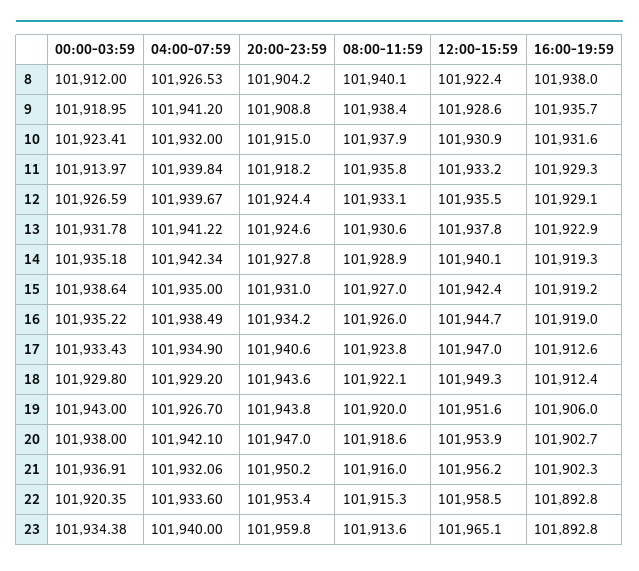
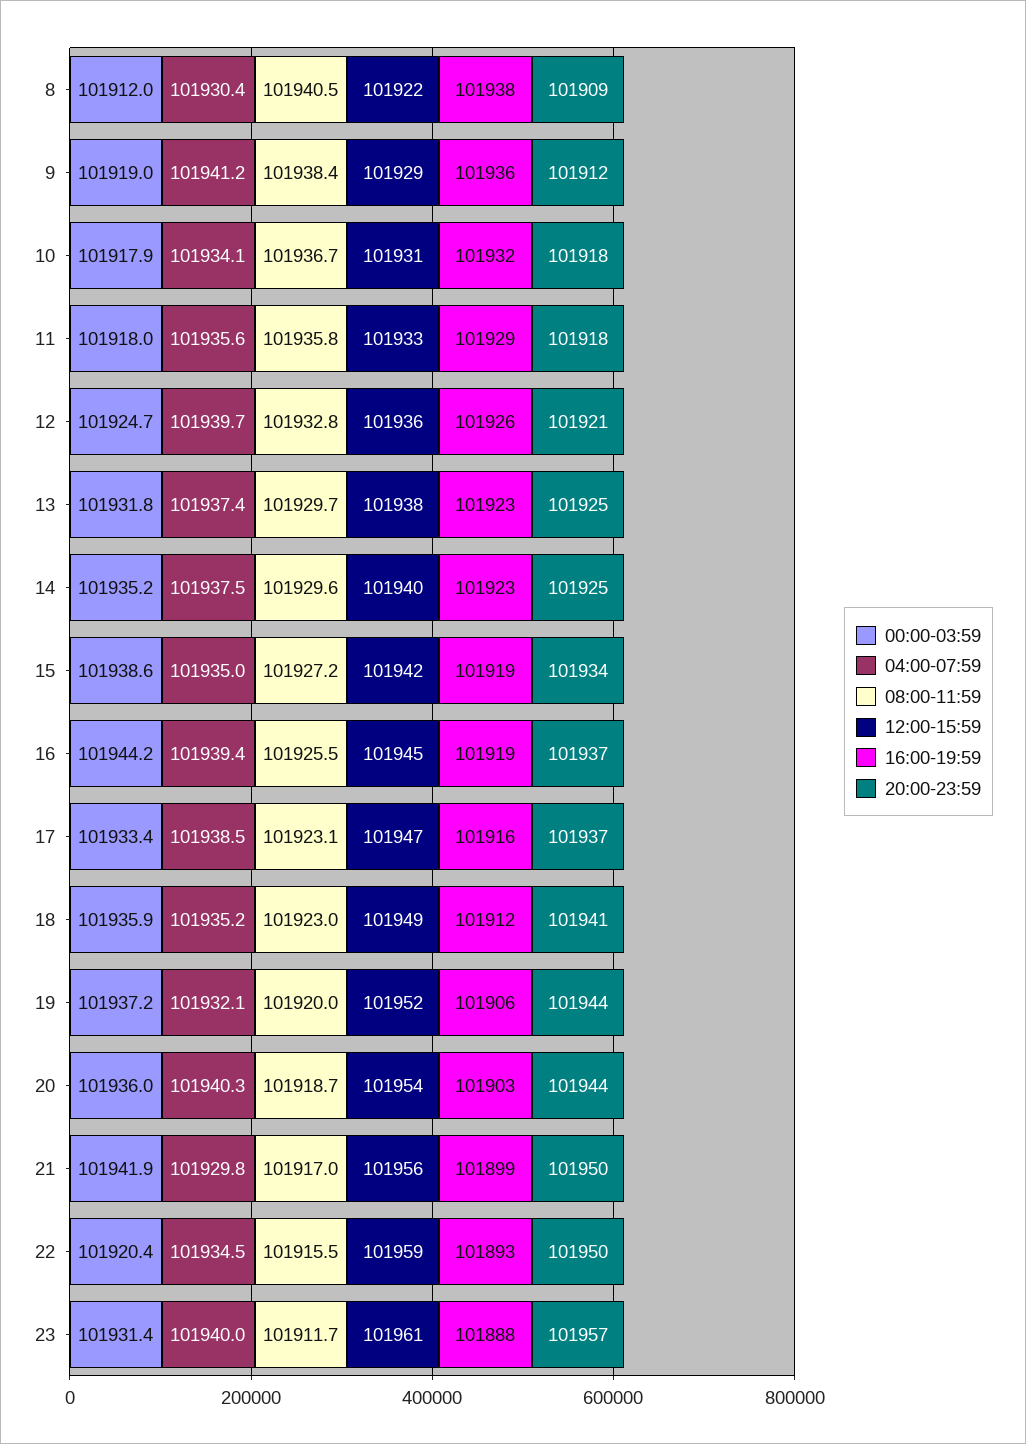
  {
    "00:00-03:59": {
      "8": 101912,
      "9": 101918.95,
-     "10": 101923.41,
+     "10": 101917.9,
-     "11": 101913.97,
+     "11": 101918,
-     "12": 101926.59,
+     "12": 101924.7,
      "13": 101931.78,
      "14": 101935.18,
      "15": 101938.64,
-     "16": 101935.22,
+     "16": 101944.2,
      "17": 101933.43,
-     "18": 101929.8,
+     "18": 101935.9,
-     "19": 101943,
+     "19": 101937.2,
-     "20": 101938,
+     "20": 101936,
-     "21": 101936.91,
+     "21": 101941.9,
      "22": 101920.35,
-     "23": 101934.38
+     "23": 101931.4
    },
    "04:00-07:59": {
-     "8": 101926.53,
+     "8": 101930.4,
      "9": 101941.2,
-     "10": 101932,
+     "10": 101934.1,
-     "11": 101939.84,
+     "11": 101935.6,
      "12": 101939.67,
-     "13": 101941.22,
+     "13": 101937.4,
-     "14": 101942.34,
+     "14": 101937.5,
      "15": 101935,
-     "16": 101938.49,
+     "16": 101939.4,
-     "17": 101934.9,
+     "17": 101938.5,
-     "18": 101929.2,
+     "18": 101935.2,
-     "19": 101926.7,
+     "19": 101932.1,
-     "20": 101942.1,
+     "20": 101940.3,
-     "21": 101932.06,
+     "21": 101929.8,
-     "22": 101933.6,
+     "22": 101934.5,
      "23": 101940
    },
    "20:00-23:59": {
-     "8": 101904.2,
+     "8": 101909,
-     "9": 101908.8,
+     "9": 101912,
-     "10": 101915,
+     "10": 101918,
      "11": 101918.2,
-     "12": 101924.4,
+     "12": 101921,
      "13": 101924.6,
-     "14": 101927.8,
+     "14": 101925,
-     "15": 101931,
+     "15": 101934,
-     "16": 101934.2,
+     "16": 101937,
-     "17": 101940.6,
+     "17": 101937,
-     "18": 101943.6,
+     "18": 101941,
      "19": 101943.8,
-     "20": 101947,
+     "20": 101944,
      "21": 101950.2,
-     "22": 101953.4,
+     "22": 101950,
-     "23": 101959.8
+     "23": 101957
    },
    "08:00-11:59": {
-     "8": 101940.1,
+     "8": 101940.5,
      "9": 101938.4,
-     "10": 101937.9,
+     "10": 101936.7,
      "11": 101935.8,
-     "12": 101933.1,
+     "12": 101932.8,
-     "13": 101930.6,
+     "13": 101929.7,
-     "14": 101928.9,
+     "14": 101929.6,
-     "15": 101927,
+     "15": 101927.2,
-     "16": 101926,
+     "16": 101925.5,
-     "17": 101923.8,
+     "17": 101923.1,
-     "18": 101922.1,
+     "18": 101923,
      "19": 101920,
-     "20": 101918.6,
+     "20": 101918.7,
-     "21": 101916,
+     "21": 101917,
-     "22": 101915.3,
+     "22": 101915.5,
-     "23": 101913.6
+     "23": 101911.7
    },
    "12:00-15:59": {
      "8": 101922.4,
      "9": 101928.6,
      "10": 101930.9,
      "11": 101933.2,
      "12": 101935.5,
      "13": 101937.8,
      "14": 101940.1,
      "15": 101942.4,
      "16": 101944.7,
      "17": 101947,
      "18": 101949.3,
      "19": 101951.6,
      "20": 101953.9,
      "21": 101956.2,
      "22": 101958.5,
-     "23": 101965.1
+     "23": 101961
    },
    "16:00-19:59": {
      "8": 101938,
      "9": 101935.7,
      "10": 101931.6,
      "11": 101929.3,
-     "12": 101929.1,
+     "12": 101926,
      "13": 101922.9,
-     "14": 101919.3,
+     "14": 101923,
      "15": 101919.2,
      "16": 101919,
-     "17": 101912.6,
+     "17": 101916,
      "18": 101912.4,
      "19": 101906,
      "20": 101902.7,
-     "21": 101902.3,
+     "21": 101899,
      "22": 101892.8,
-     "23": 101892.8
+     "23": 101888
    }
  }

